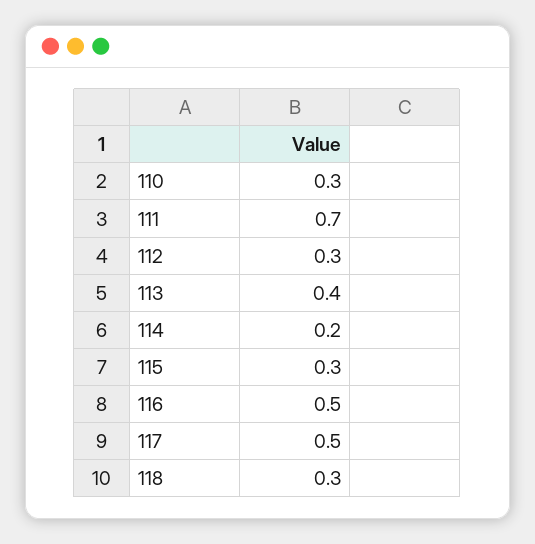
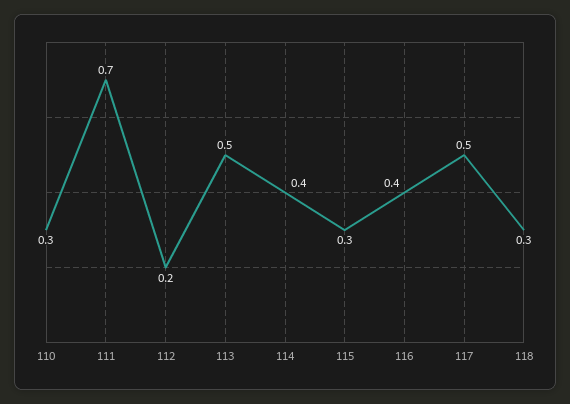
  {
    "110": 0.3,
    "111": 0.7,
-   "112": 0.3,
+   "112": 0.2,
-   "113": 0.4,
+   "113": 0.5,
-   "114": 0.2,
+   "114": 0.4,
    "115": 0.3,
-   "116": 0.5,
+   "116": 0.4,
    "117": 0.5,
    "118": 0.3
  }

